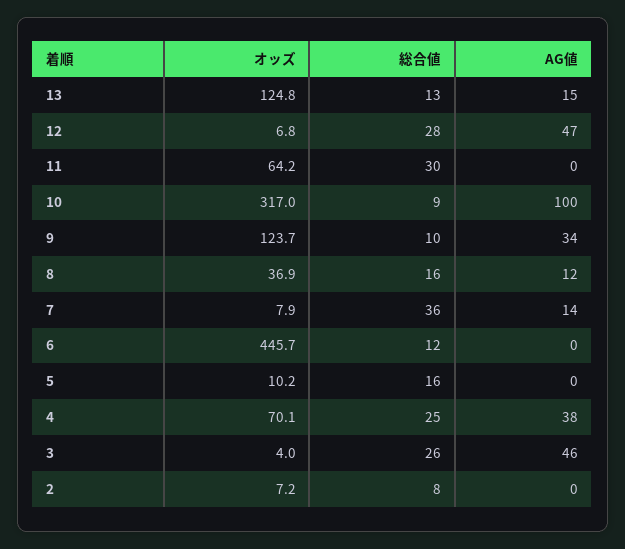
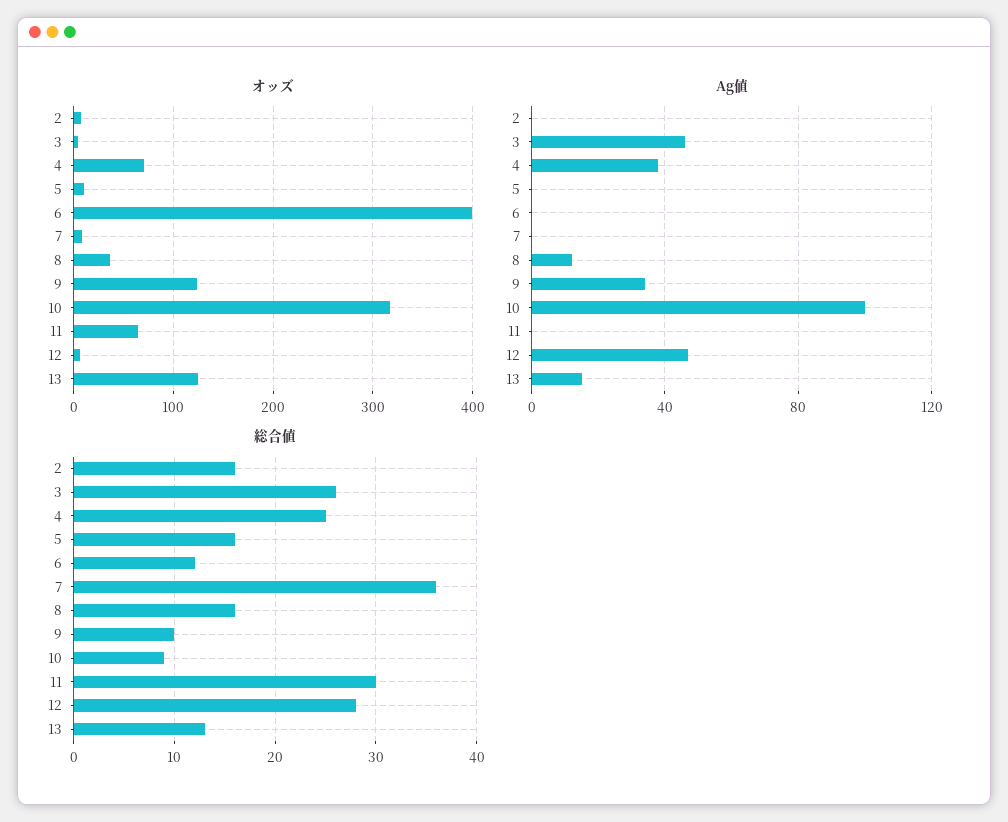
  {
    "オッズ": {
      "13": 124.8,
      "12": 6.8,
      "11": 64.2,
      "10": 317,
      "9": 123.7,
      "8": 36.9,
      "7": 7.9,
-     "6": 445.7,
+     "6": 400,
      "5": 10.2,
      "4": 70.1,
      "3": 4,
      "2": 7.2
    },
    "総合値": {
      "13": 13,
      "12": 28,
      "11": 30,
      "10": 9,
      "9": 10,
      "8": 16,
      "7": 36,
      "6": 12,
      "5": 16,
      "4": 25,
      "3": 26,
-     "2": 8
+     "2": 16
    },
    "AG値": {
      "13": 15,
      "12": 47,
      "11": 0,
      "10": 100,
      "9": 34,
      "8": 12,
-     "7": 14,
+     "7": 0,
      "6": 0,
      "5": 0,
      "4": 38,
      "3": 46,
      "2": 0
    }
  }

